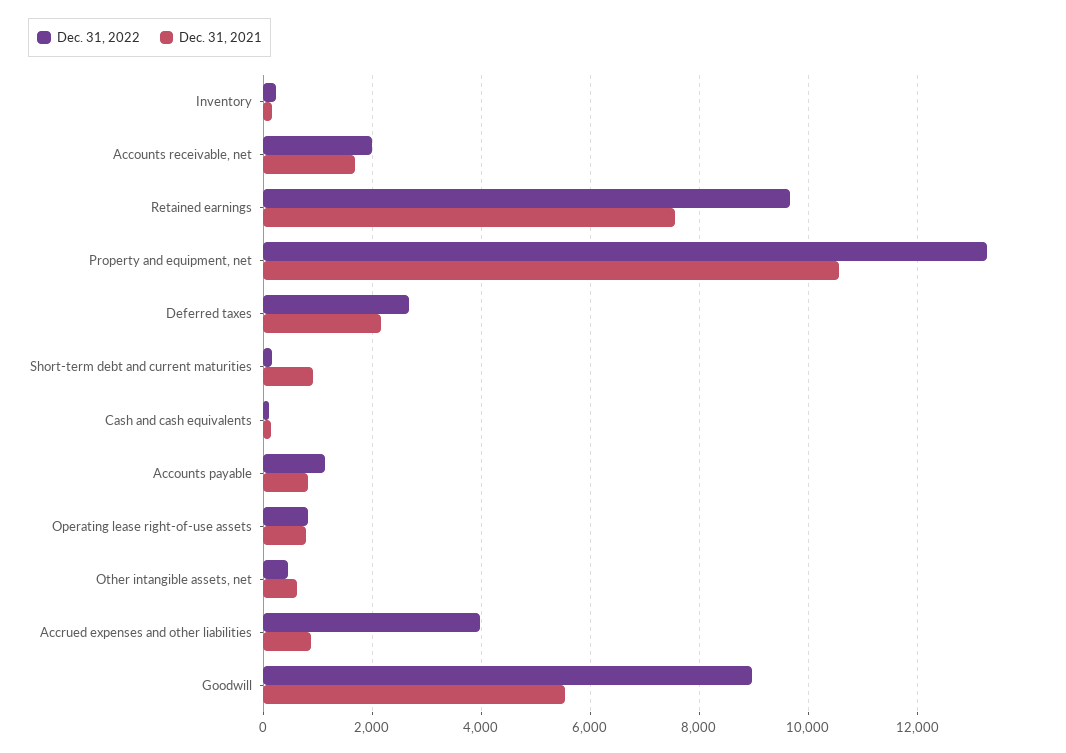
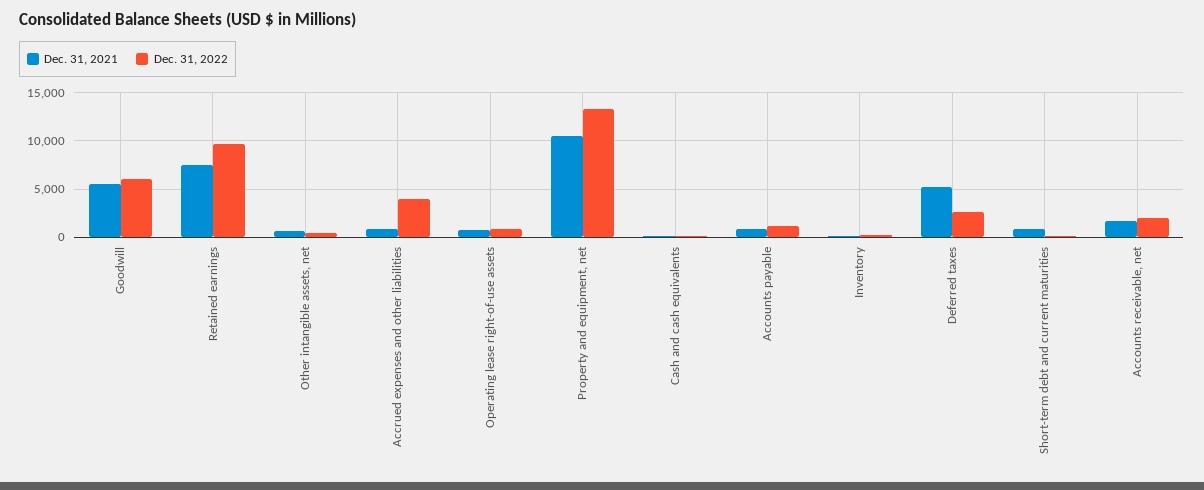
  {
    "Dec. 31, 2022": {
      "Inventory": 200,
      "Accounts receivable, net": 2000,
      "Retained earnings": 9600,
      "Property and equipment, net": 13200,
      "Deferred taxes": 2600,
      "Short-term debt and current maturities": 200,
      "Cash and cash equivalents": 200,
      "Accounts payable": 1200,
      "Operating lease right-of-use assets": 800,
      "Other intangible assets, net": 400,
      "Accrued expenses and other liabilities": 4000,
-     "Goodwill": 9000
+     "Goodwill": 6000
    },
    "Dec. 31, 2021": {
      "Inventory": 200,
      "Accounts receivable, net": 1600,
      "Retained earnings": 7600,
      "Property and equipment, net": 10600,
-     "Deferred taxes": 2200,
+     "Deferred taxes": 5000,
      "Short-term debt and current maturities": 1000,
      "Cash and cash equivalents": 200,
      "Accounts payable": 800,
      "Operating lease right-of-use assets": 800,
      "Other intangible assets, net": 600,
      "Accrued expenses and other liabilities": 800,
      "Goodwill": 5600
    }
  }

